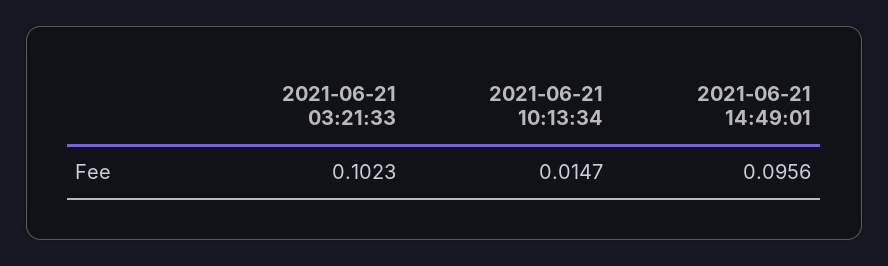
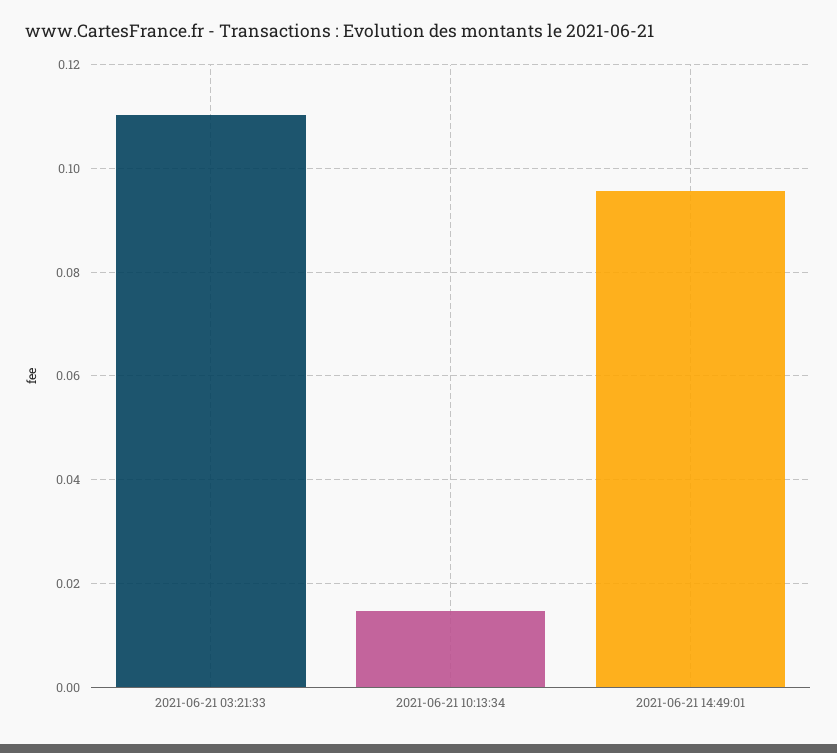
  {
-   "2021-06-21 03:21:33": 0.1023,
+   "2021-06-21 03:21:33": 0.11,
    "2021-06-21 10:13:34": 0.0147,
    "2021-06-21 14:49:01": 0.0956
  }

